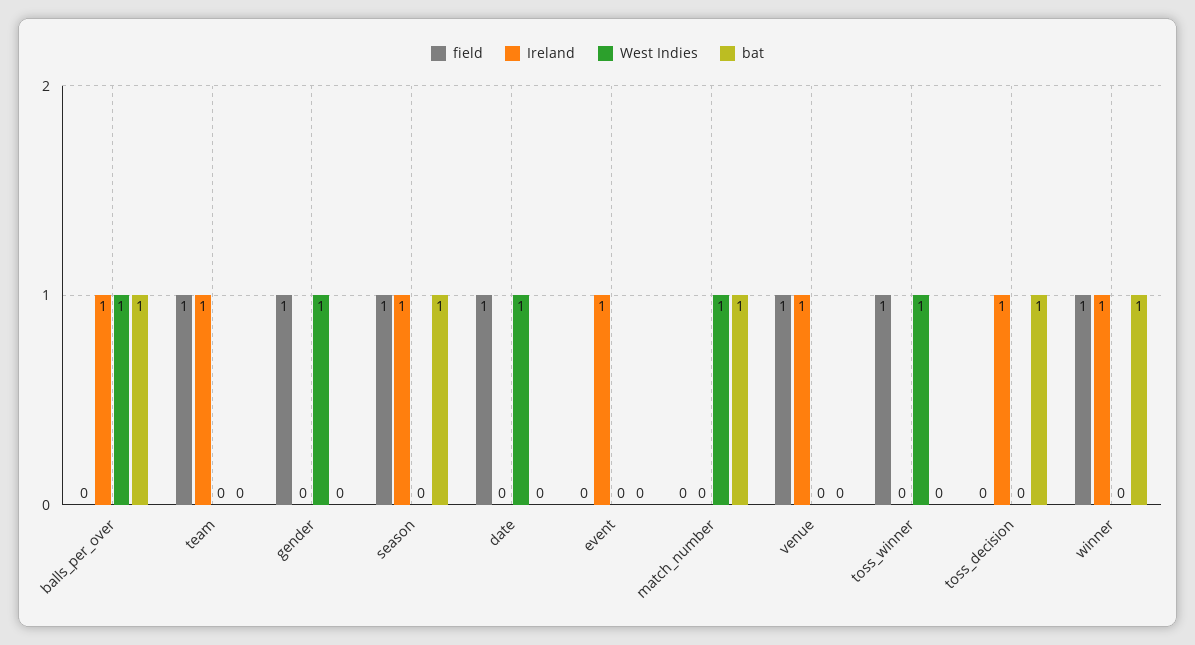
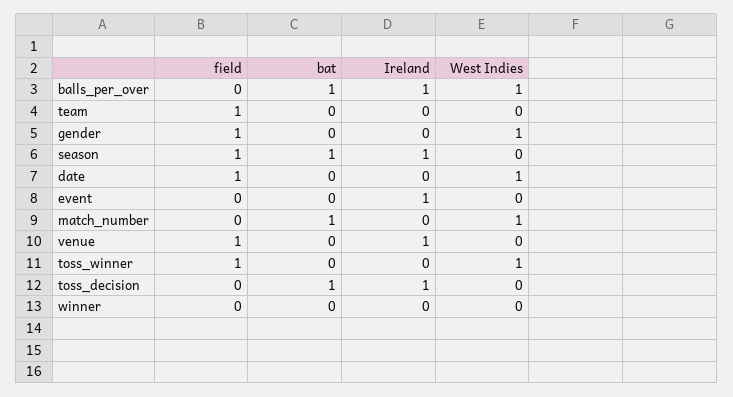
  {
    "field": {
      "balls_per_over": 0,
      "team": 1,
      "gender": 1,
      "season": 1,
      "date": 1,
      "event": 0,
      "match_number": 0,
      "venue": 1,
      "toss_winner": 1,
      "toss_decision": 0,
-     "winner": 1
+     "winner": 0
    },
    "Ireland": {
      "balls_per_over": 1,
-     "team": 1,
+     "team": 0,
      "gender": 0,
      "season": 1,
      "date": 0,
      "event": 1,
      "match_number": 0,
      "venue": 1,
      "toss_winner": 0,
      "toss_decision": 1,
-     "winner": 1
+     "winner": 0
    },
    "West Indies": {
      "balls_per_over": 1,
      "team": 0,
      "gender": 1,
      "season": 0,
      "date": 1,
      "event": 0,
      "match_number": 1,
      "venue": 0,
      "toss_winner": 1,
      "toss_decision": 0,
      "winner": 0
    },
    "bat": {
      "balls_per_over": 1,
      "team": 0,
      "gender": 0,
      "season": 1,
      "date": 0,
      "event": 0,
      "match_number": 1,
      "venue": 0,
      "toss_winner": 0,
      "toss_decision": 1,
-     "winner": 1
+     "winner": 0
    }
  }

